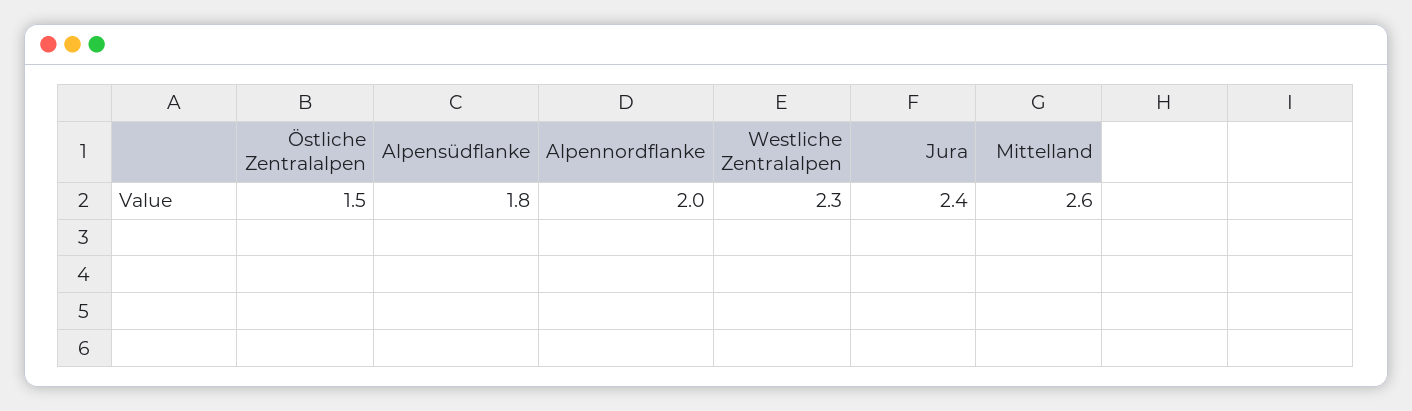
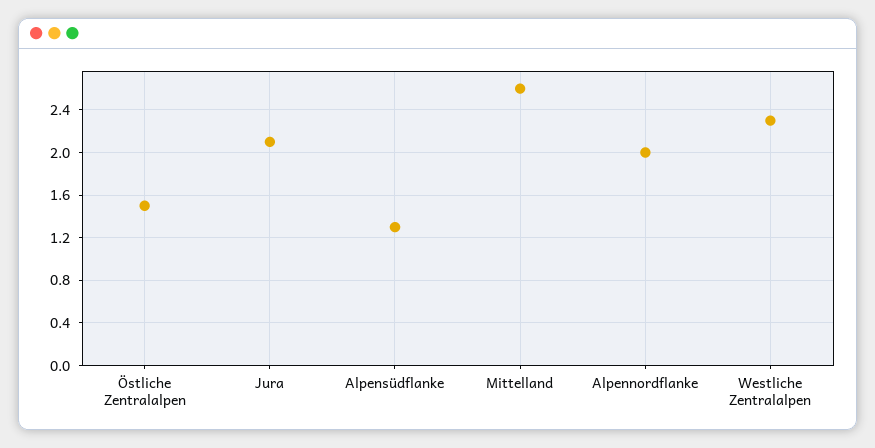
  {
    "Östliche Zentralalpen": 1.5,
-   "Alpensüdflanke": 1.8,
+   "Alpensüdflanke": 1.3,
    "Alpennordflanke": 2,
    "Westliche Zentralalpen": 2.3,
-   "Jura": 2.4,
+   "Jura": 2.1,
    "Mittelland": 2.6
  }

